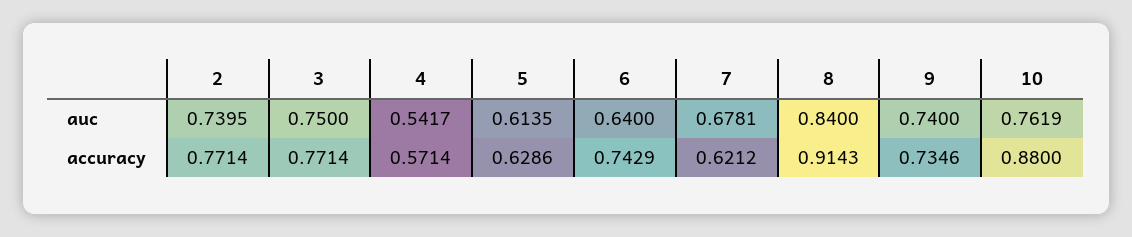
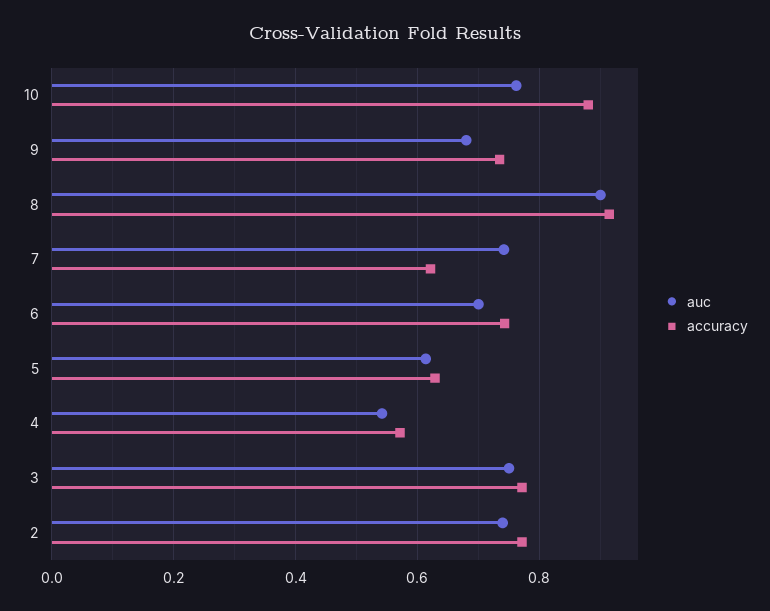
  {
    "auc": {
      "2": 0.7395,
      "3": 0.75,
      "4": 0.5417,
      "5": 0.6135,
-     "6": 0.64,
+     "6": 0.7,
-     "7": 0.6781,
+     "7": 0.74,
-     "8": 0.84,
+     "8": 0.9,
-     "9": 0.74,
+     "9": 0.68,
      "10": 0.7619
    },
    "accuracy": {
      "2": 0.7714,
      "3": 0.7714,
      "4": 0.5714,
      "5": 0.6286,
      "6": 0.7429,
      "7": 0.6212,
      "8": 0.9143,
      "9": 0.7346,
      "10": 0.88
    }
  }

